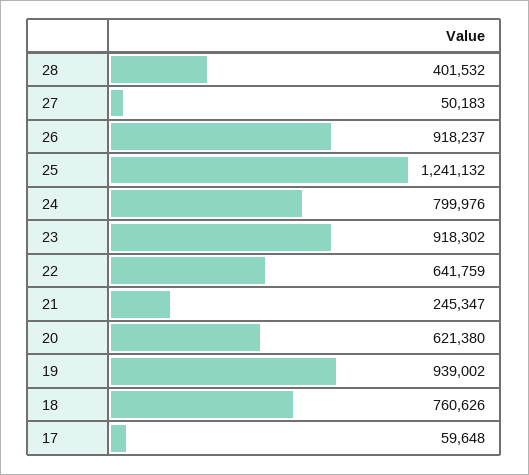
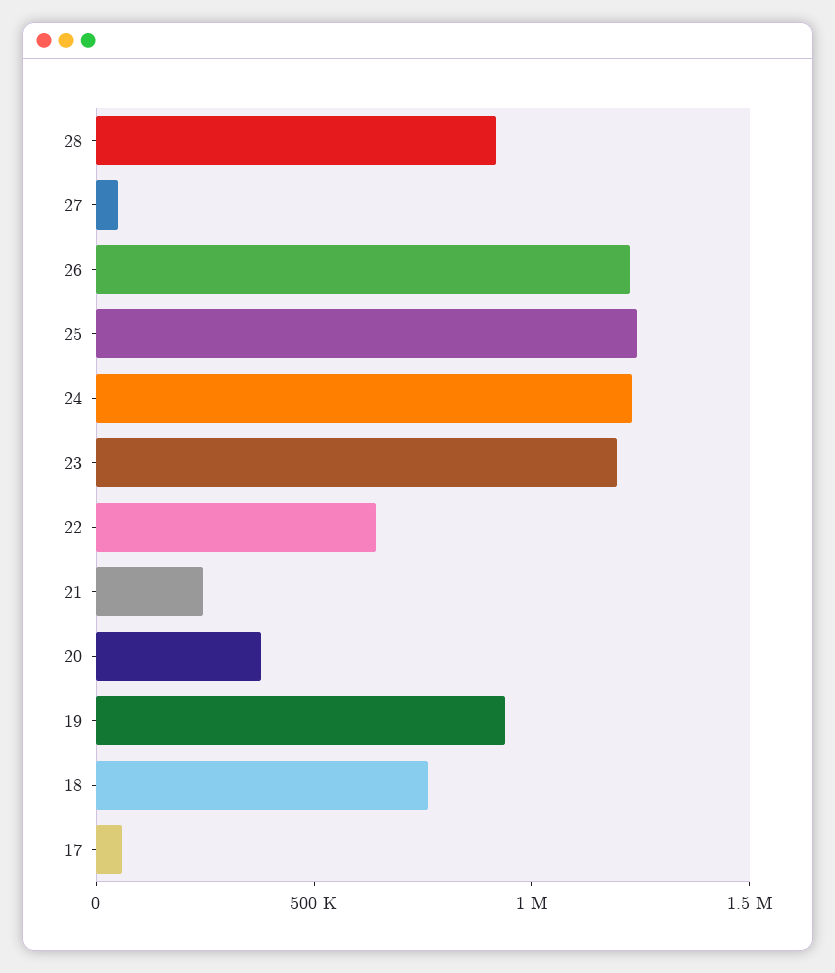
  {
-   "28": 401532,
+   "28": 900000,
    "27": 50183,
-   "26": 918237,
+   "26": 1200000,
    "25": 1241132,
-   "24": 799976,
+   "24": 1200000,
-   "23": 918302,
+   "23": 1200000,
    "22": 641759,
    "21": 245347,
-   "20": 621380,
+   "20": 400000,
    "19": 939002,
    "18": 760626,
    "17": 59648
  }

